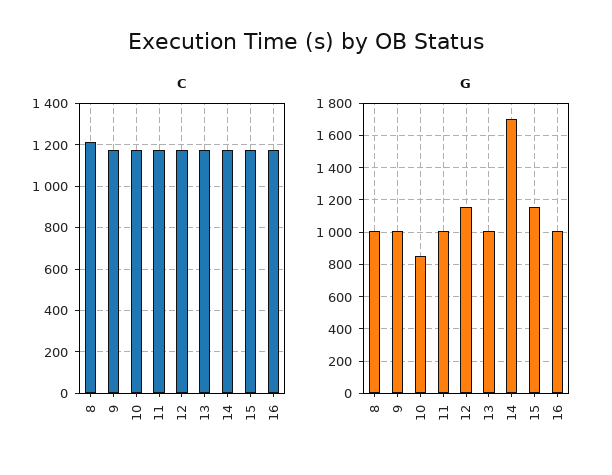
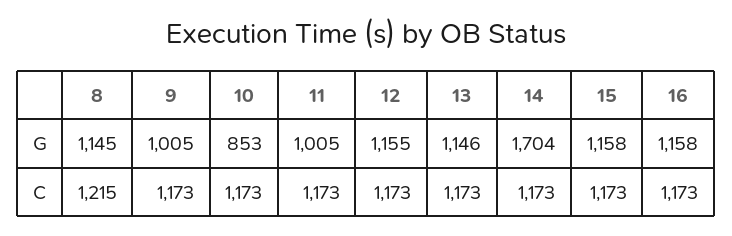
  {
    "C": {
      "8": 1215,
      "9": 1173,
      "10": 1173,
      "11": 1173,
      "12": 1173,
      "13": 1173,
      "14": 1173,
      "15": 1173,
      "16": 1173
    },
    "G": {
-     "8": 1000,
+     "8": 1145,
      "9": 1005,
      "10": 853,
      "11": 1005,
      "12": 1155,
-     "13": 1000,
+     "13": 1146,
      "14": 1704,
      "15": 1158,
-     "16": 1000
+     "16": 1158
    }
  }

